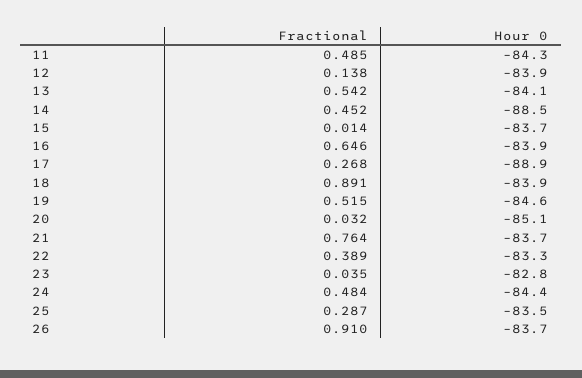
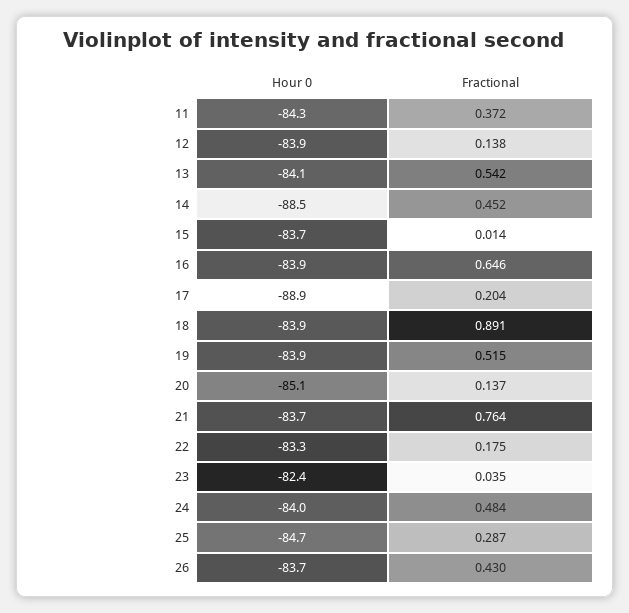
  {
    "Fractional": {
-     "11": 0.485,
+     "11": 0.372,
      "12": 0.138,
      "13": 0.542,
      "14": 0.452,
      "15": 0.014,
      "16": 0.646,
-     "17": 0.268,
+     "17": 0.204,
      "18": 0.891,
      "19": 0.515,
-     "20": 0.032,
+     "20": 0.137,
      "21": 0.764,
-     "22": 0.389,
+     "22": 0.175,
      "23": 0.035,
      "24": 0.484,
      "25": 0.287,
-     "26": 0.91
+     "26": 0.43
    },
    "Hour 0": {
      "11": -84.3,
      "12": -83.9,
      "13": -84.1,
      "14": -88.5,
      "15": -83.7,
      "16": -83.9,
      "17": -88.9,
      "18": -83.9,
-     "19": -84.6,
+     "19": -83.9,
      "20": -85.1,
      "21": -83.7,
      "22": -83.3,
-     "23": -82.8,
+     "23": -82.4,
-     "24": -84.4,
+     "24": -84,
-     "25": -83.5,
+     "25": -84.7,
      "26": -83.7
    }
  }

